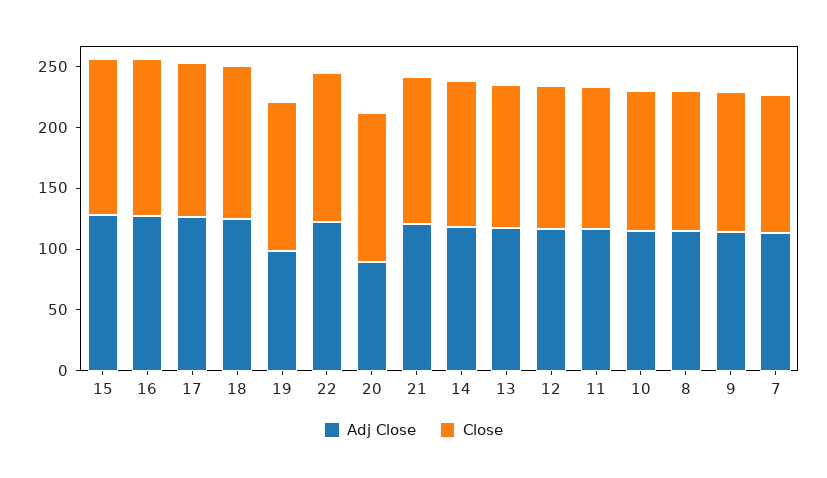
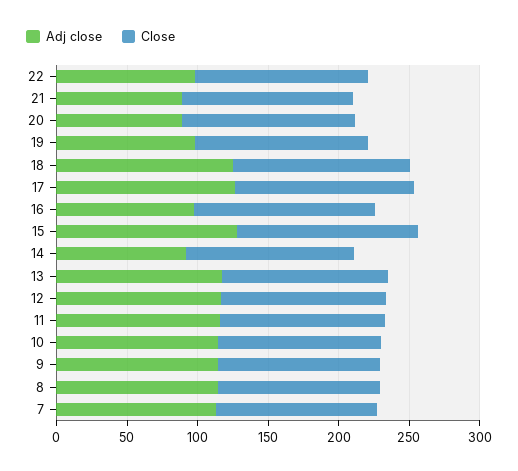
  {
    "Adj Close": {
      "15": 130,
-     "16": 130,
+     "16": 100,
      "17": 130,
      "18": 120,
      "19": 100,
-     "22": 120,
+     "22": 100,
      "20": 90,
-     "21": 120,
+     "21": 90,
-     "14": 120,
+     "14": 90,
      "13": 120,
      "12": 120,
      "11": 120,
      "10": 110,
      "8": 110,
      "9": 110,
      "7": 110
    },
    "Close": {
      "15": 130,
      "16": 130,
      "17": 130,
      "18": 130,
      "19": 120,
      "22": 120,
      "20": 120,
      "21": 120,
      "14": 120,
      "13": 120,
      "12": 120,
      "11": 120,
      "10": 120,
      "8": 120,
      "9": 120,
      "7": 110
    }
  }

